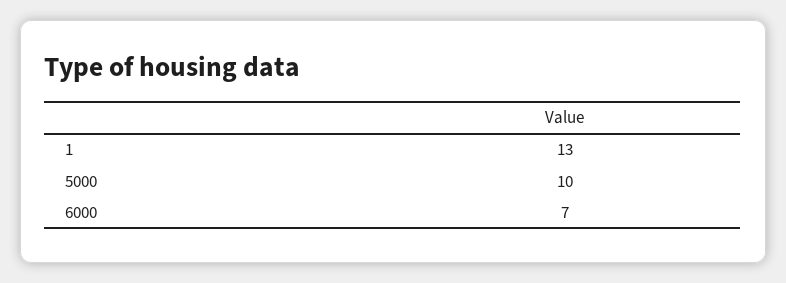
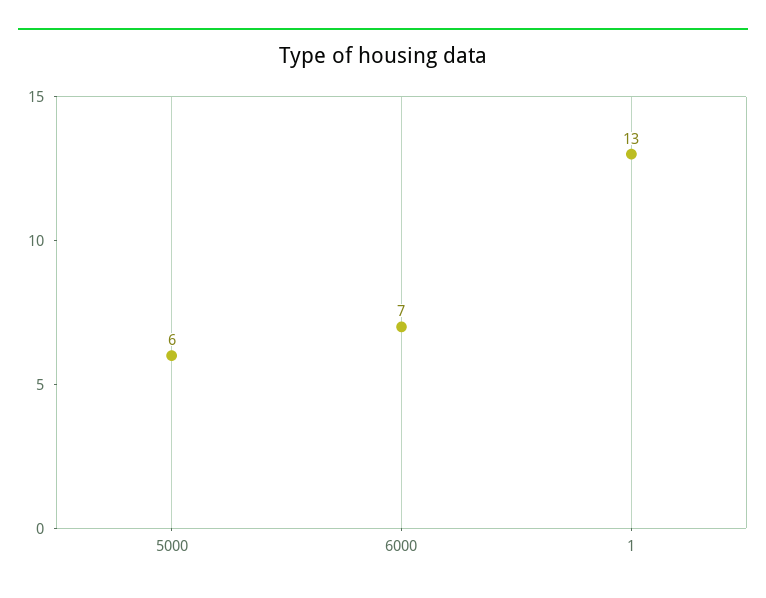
  {
    "1": 13,
-   "5000": 10,
+   "5000": 6,
    "6000": 7
  }

